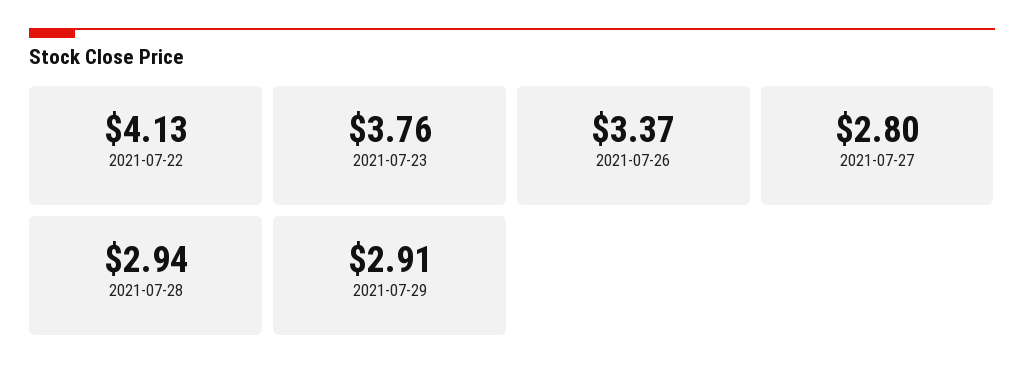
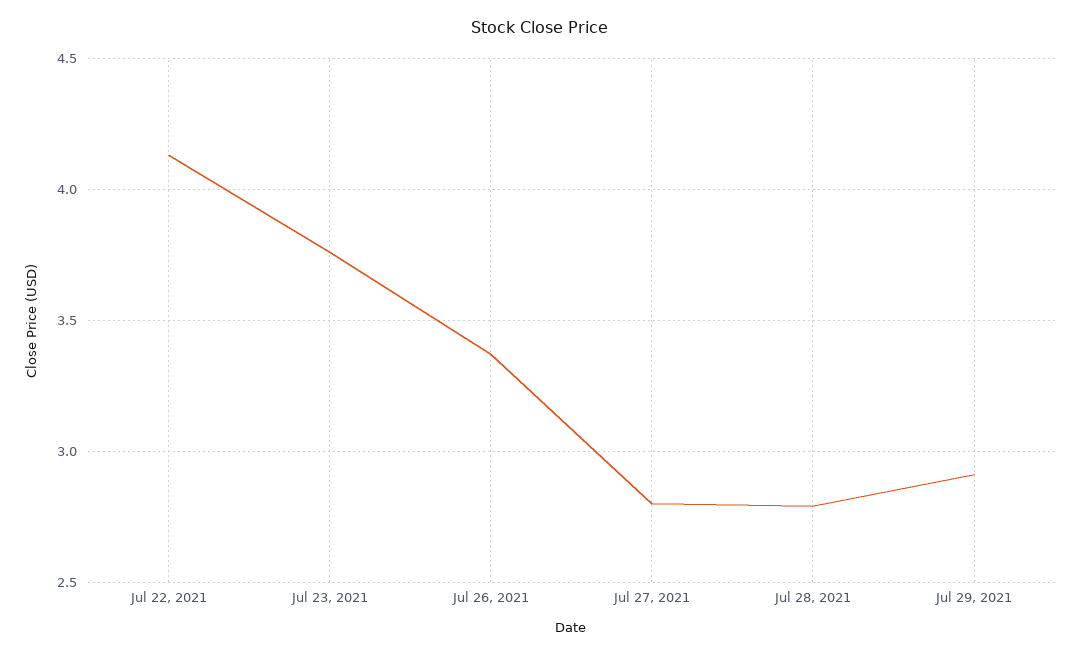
  {
    "2021-07-22": 4.13,
    "2021-07-23": 3.76,
    "2021-07-26": 3.37,
    "2021-07-27": 2.8,
-   "2021-07-28": 2.94,
+   "2021-07-28": 2.8,
    "2021-07-29": 2.91
  }

